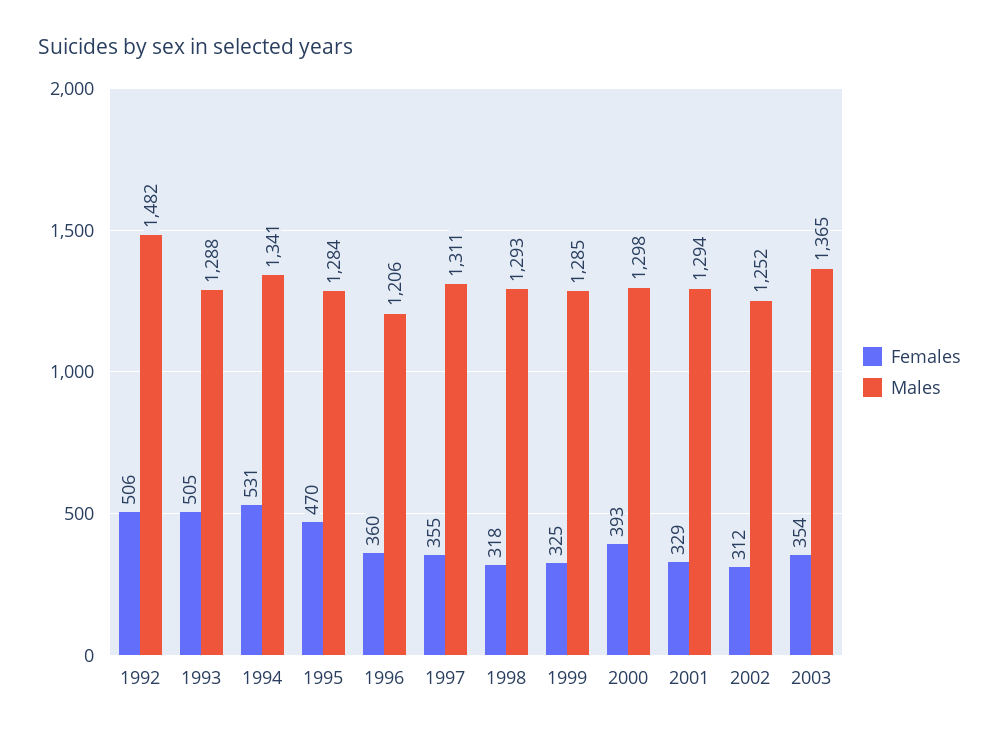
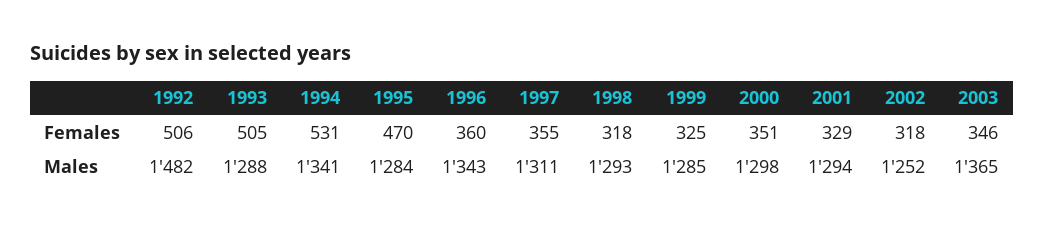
  {
    "Females": {
      "1992": 506,
      "1993": 505,
      "1994": 531,
      "1995": 470,
      "1996": 360,
      "1997": 355,
      "1998": 318,
      "1999": 325,
-     "2000": 393,
+     "2000": 351,
      "2001": 329,
-     "2002": 312,
+     "2002": 318,
-     "2003": 354
+     "2003": 346
    },
    "Males": {
      "1992": 1482,
      "1993": 1288,
      "1994": 1341,
      "1995": 1284,
-     "1996": 1206,
+     "1996": 1343,
      "1997": 1311,
      "1998": 1293,
      "1999": 1285,
      "2000": 1298,
      "2001": 1294,
      "2002": 1252,
      "2003": 1365
    }
  }

